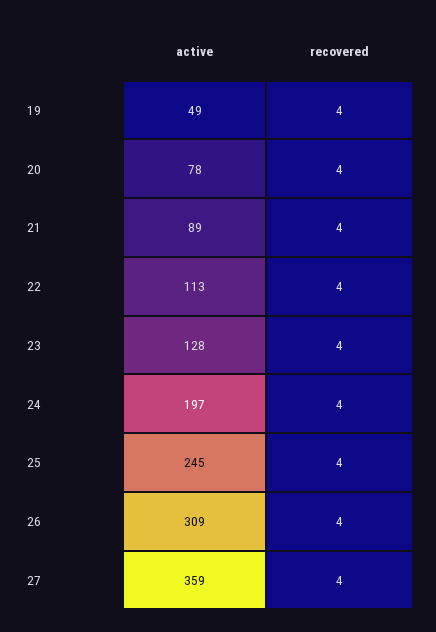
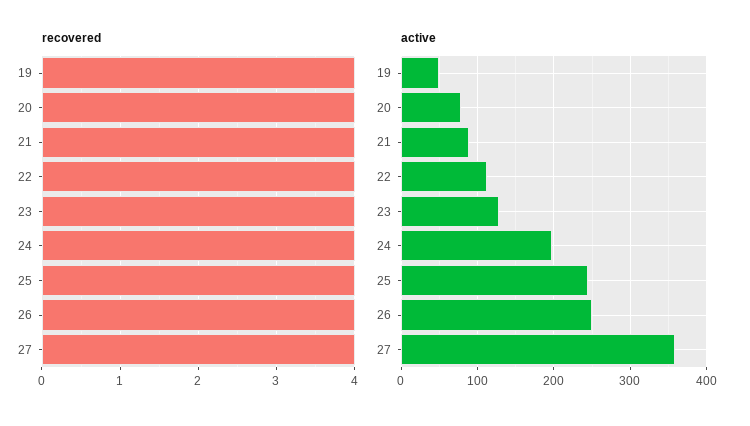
  {
    "active": {
      "19": 49,
      "20": 78,
      "21": 89,
      "22": 113,
      "23": 128,
      "24": 197,
      "25": 245,
-     "26": 309,
+     "26": 250,
      "27": 359
    },
    "recovered": {
      "19": 4,
      "20": 4,
      "21": 4,
      "22": 4,
      "23": 4,
      "24": 4,
      "25": 4,
      "26": 4,
      "27": 4
    }
  }

